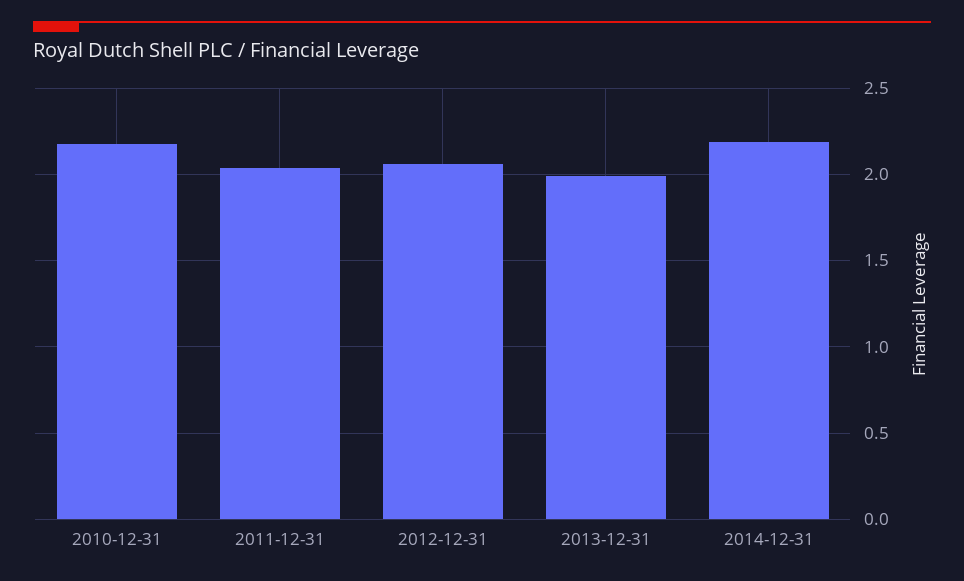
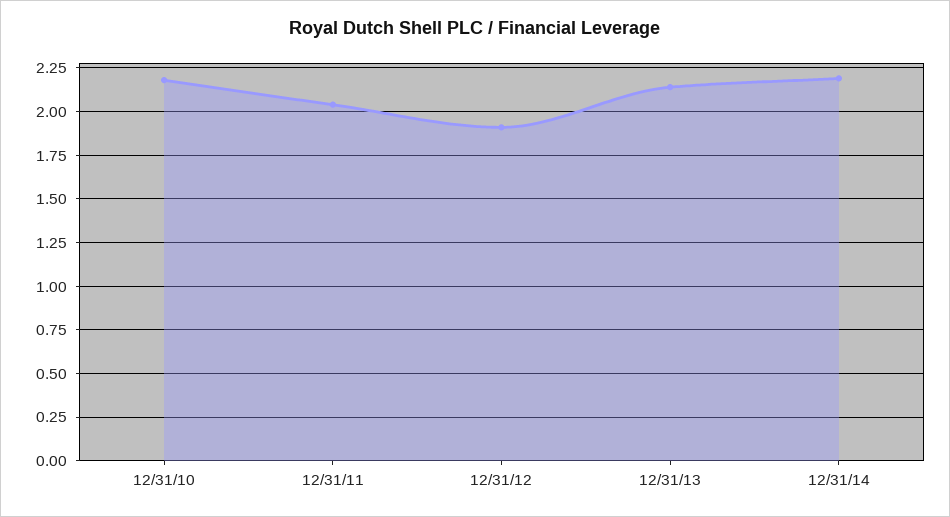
  {
    "2010-12-31": 2.2,
    "2011-12-31": 2.05,
-   "2012-12-31": 2.05,
+   "2012-12-31": 1.9,
-   "2013-12-31": 2,
+   "2013-12-31": 2.15,
    "2014-12-31": 2.2
  }

